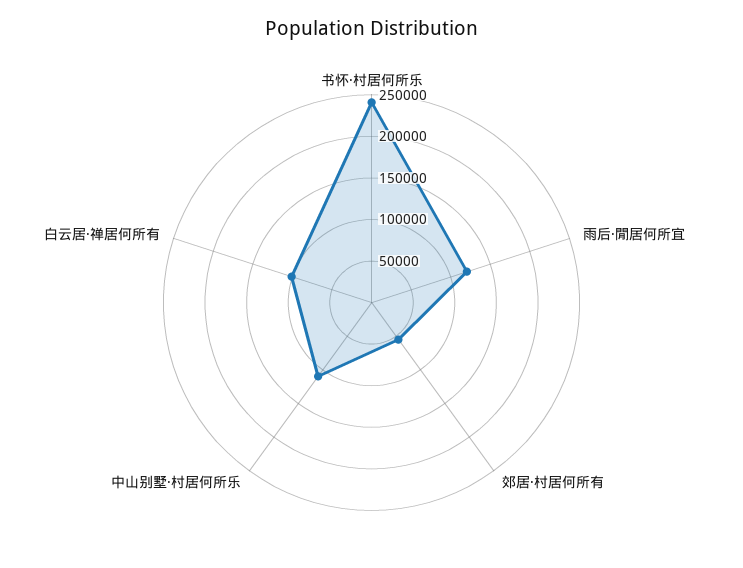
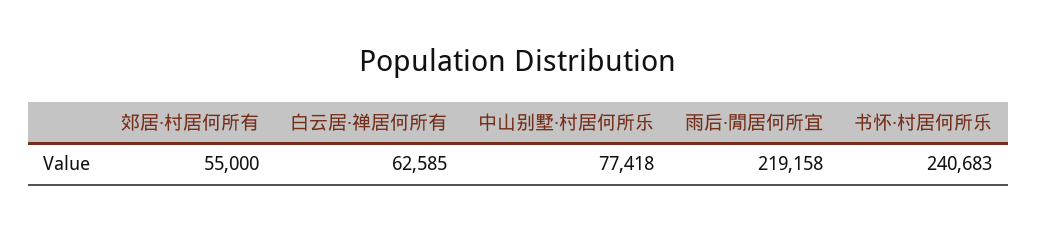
  {
    "书怀·村居何所乐": 240683,
-   "雨后·閒居何所宜": 120000,
+   "雨后·閒居何所宜": 219158,
    "郊居·村居何所有": 55000,
-   "中山别墅·村居何所乐": 110000,
+   "中山别墅·村居何所乐": 77418,
-   "白云居·禅居何所有": 100000
+   "白云居·禅居何所有": 62585
  }

